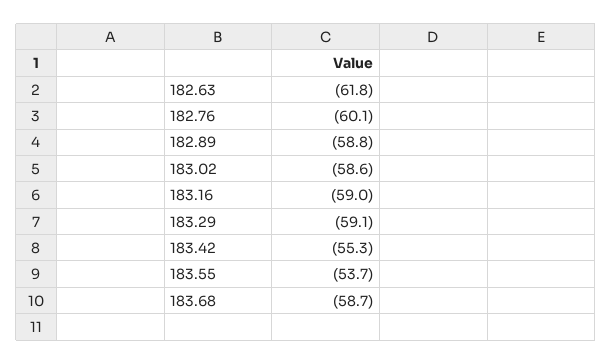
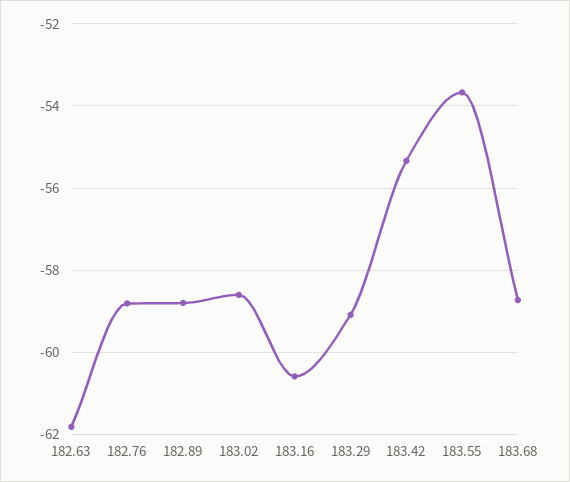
  {
    "182.63": -61.8,
-   "182.76": -60.1,
+   "182.76": -58.8,
    "182.89": -58.8,
    "183.02": -58.6,
-   "183.16": -59,
+   "183.16": -60.6,
    "183.29": -59.1,
    "183.42": -55.3,
    "183.55": -53.7,
    "183.68": -58.7
  }

